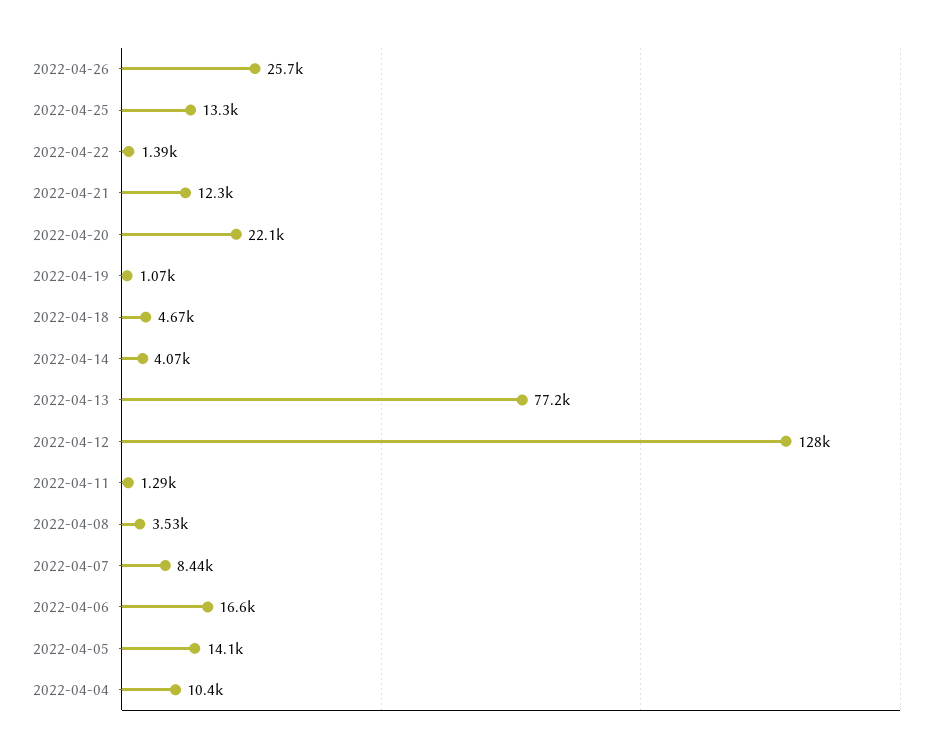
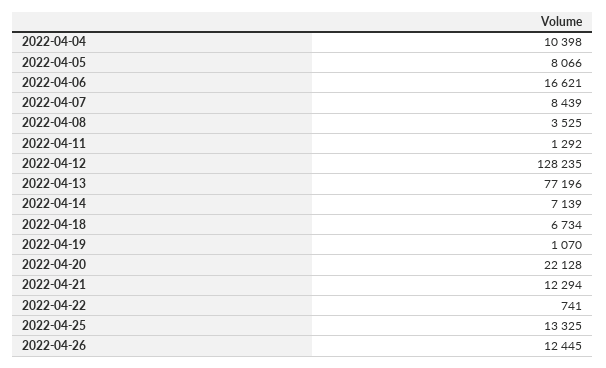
  {
-   "2022-04-26": 25700,
+   "2022-04-26": 12445,
    "2022-04-25": 13325,
-   "2022-04-22": 1390,
+   "2022-04-22": 741,
    "2022-04-21": 12294,
    "2022-04-20": 22128,
    "2022-04-19": 1070,
-   "2022-04-18": 4670,
+   "2022-04-18": 6734,
-   "2022-04-14": 4070,
+   "2022-04-14": 7139,
    "2022-04-13": 77196,
    "2022-04-12": 128235,
    "2022-04-11": 1292,
    "2022-04-08": 3525,
    "2022-04-07": 8439,
    "2022-04-06": 16621,
-   "2022-04-05": 14100,
+   "2022-04-05": 8066,
    "2022-04-04": 10398
  }

